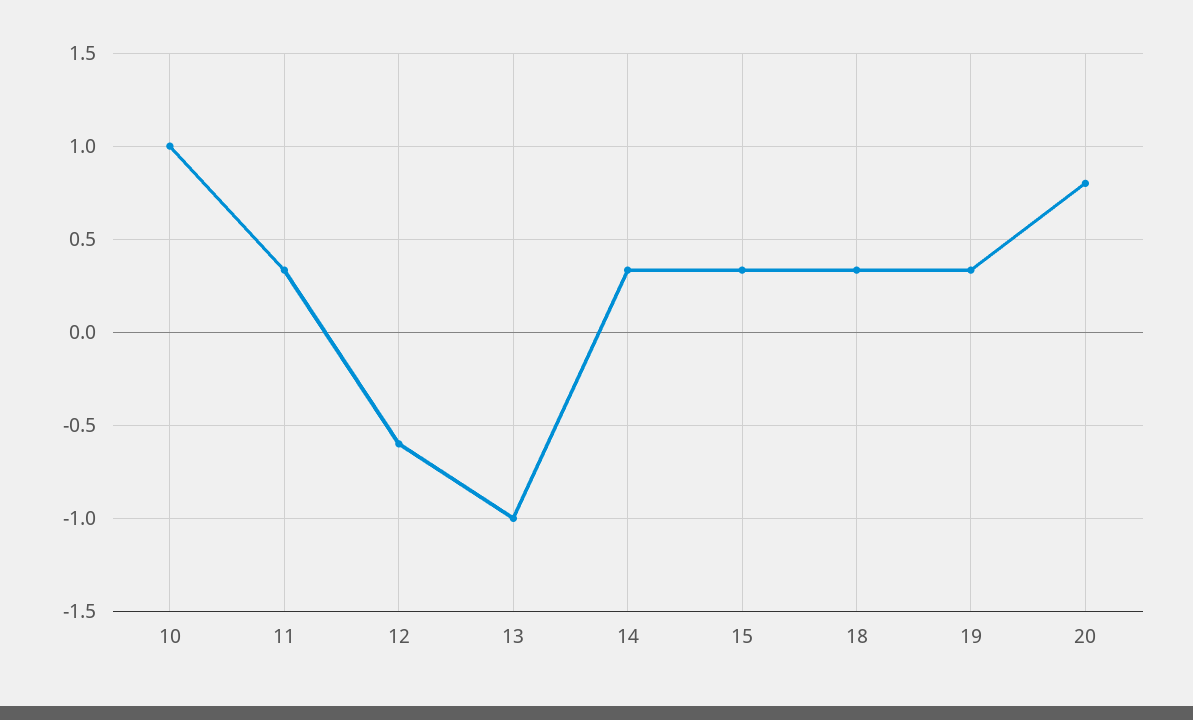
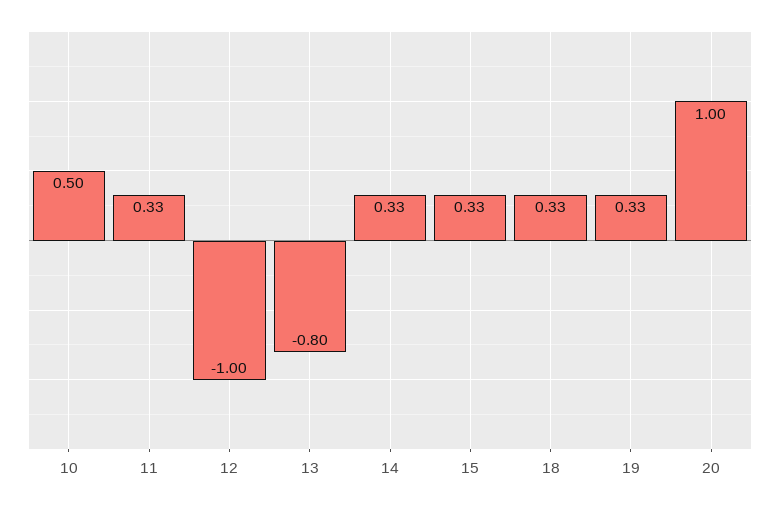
  {
-   "10": 1,
+   "10": 0.5,
    "11": 0.33,
-   "12": -0.6,
+   "12": -1,
-   "13": -1,
+   "13": -0.8,
    "14": 0.33,
    "15": 0.33,
    "18": 0.33,
    "19": 0.33,
-   "20": 0.8
+   "20": 1
  }

